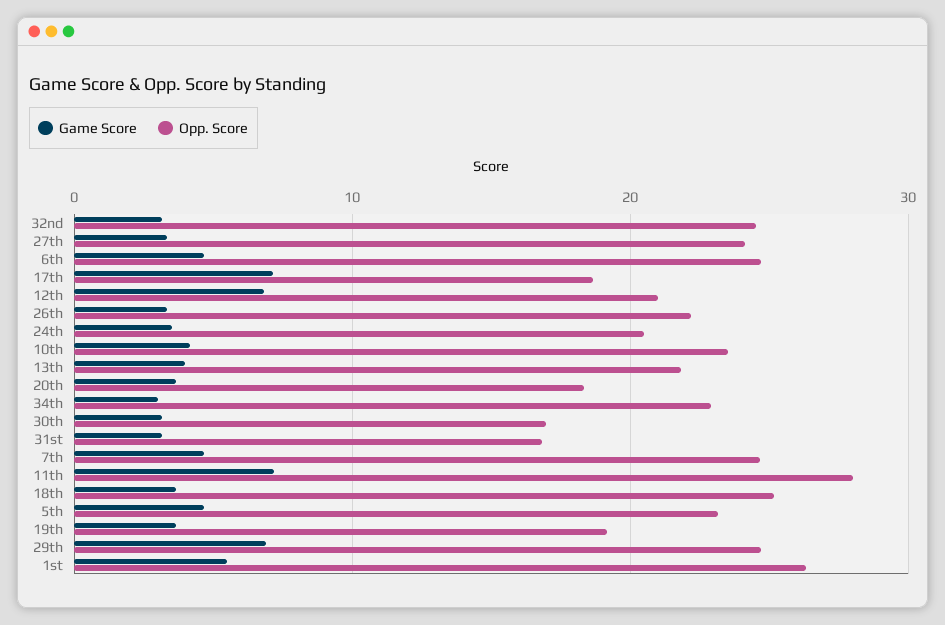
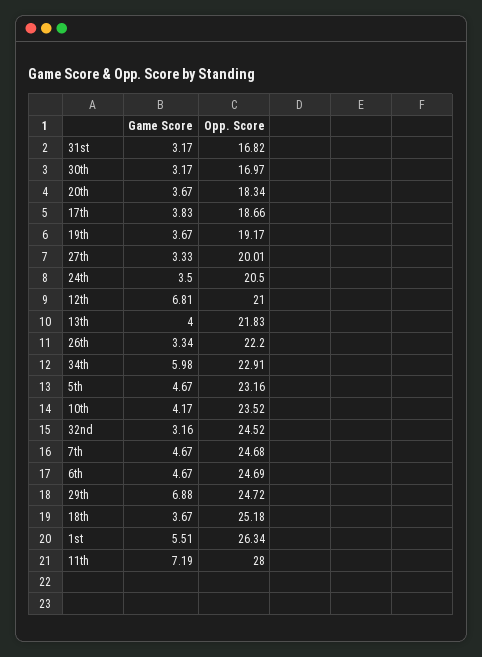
  {
    "Game Score": {
      "32nd": 3.16,
      "27th": 3.33,
      "6th": 4.67,
-     "17th": 7,
+     "17th": 3.83,
      "12th": 6.81,
      "26th": 3.34,
      "24th": 3.5,
      "10th": 4.17,
      "13th": 4,
      "20th": 3.67,
-     "34th": 3,
+     "34th": 5.98,
      "30th": 3.17,
      "31st": 3.17,
      "7th": 4.67,
      "11th": 7.19,
      "18th": 3.67,
      "5th": 4.67,
      "19th": 3.67,
      "29th": 6.88,
      "1st": 5.51
    },
    "Opp. Score": {
      "32nd": 24.52,
-     "27th": 24,
+     "27th": 20.01,
      "6th": 24.69,
      "17th": 18.66,
      "12th": 21,
      "26th": 22.2,
      "24th": 20.5,
      "10th": 23.52,
      "13th": 21.83,
      "20th": 18.34,
      "34th": 22.91,
      "30th": 16.97,
      "31st": 16.82,
      "7th": 24.68,
      "11th": 28,
      "18th": 25.18,
      "5th": 23.16,
      "19th": 19.17,
      "29th": 24.72,
      "1st": 26.34
    }
  }

